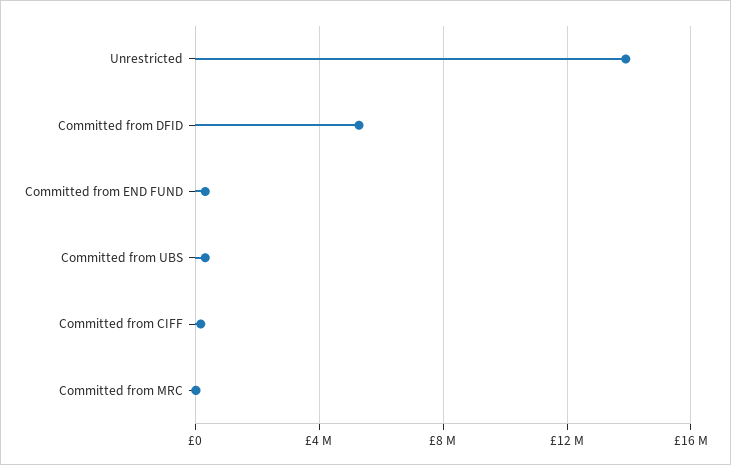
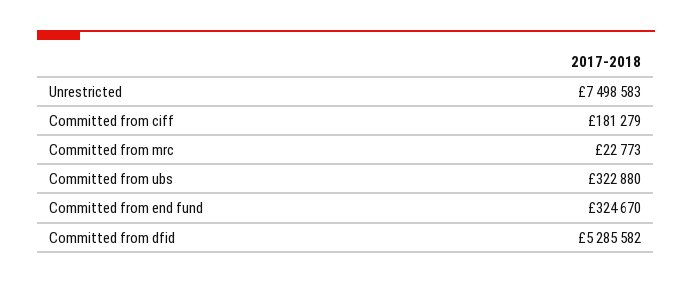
  {
-   "Unrestricted": 14000000,
+   "Unrestricted": 7498583,
    "Committed from DFID": 5285582,
    "Committed from END FUND": 324670,
    "Committed from UBS": 322880,
    "Committed from CIFF": 181279,
    "Committed from MRC": 22773
  }

